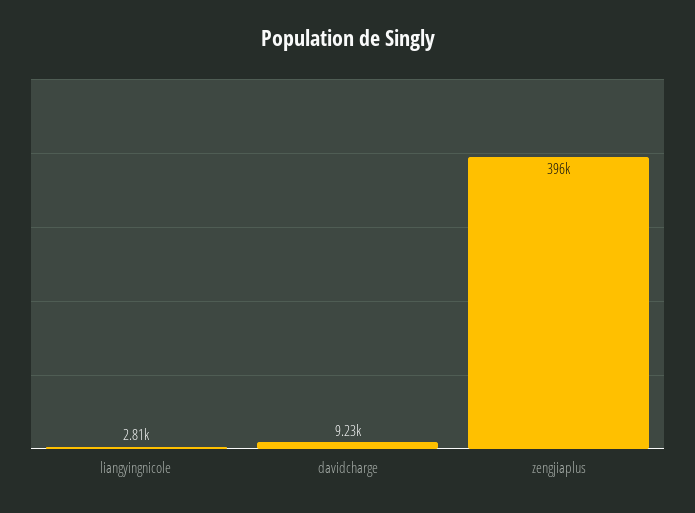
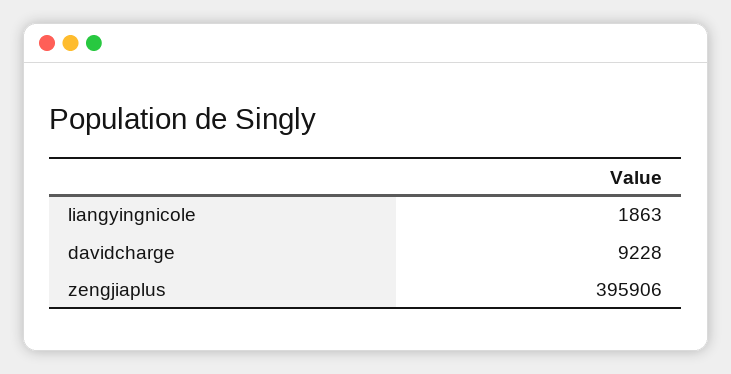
  {
-   "liangyingnicole": 2810,
+   "liangyingnicole": 1863,
    "davidcharge": 9228,
    "zengjiaplus": 395906
  }

